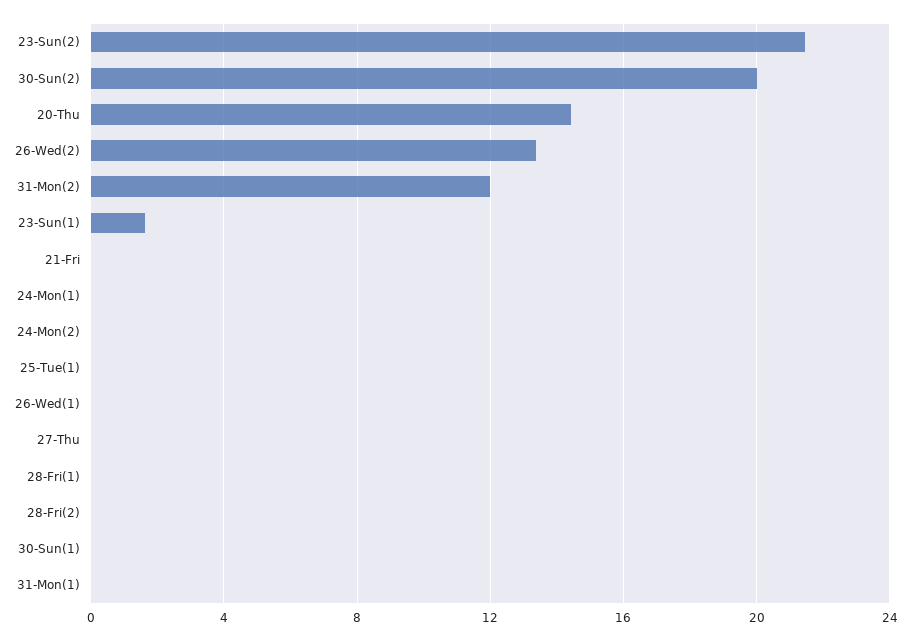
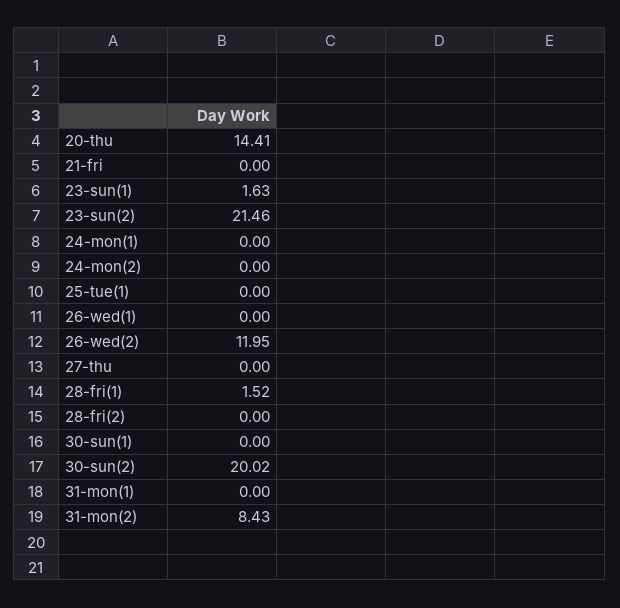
  {
    "23-Sun(2)": 21.46,
    "30-Sun(2)": 20.02,
    "20-Thu": 14.41,
-   "26-Wed(2)": 13.5,
+   "26-Wed(2)": 11.95,
-   "31-Mon(2)": 12,
+   "31-Mon(2)": 8.43,
    "23-Sun(1)": 1.63,
    "21-Fri": 0,
    "24-Mon(1)": 0,
    "24-Mon(2)": 0,
    "25-Tue(1)": 0,
    "26-Wed(1)": 0,
    "27-Thu": 0,
-   "28-Fri(1)": 0,
+   "28-Fri(1)": 1.52,
    "28-Fri(2)": 0,
    "30-Sun(1)": 0,
    "31-Mon(1)": 0
  }

